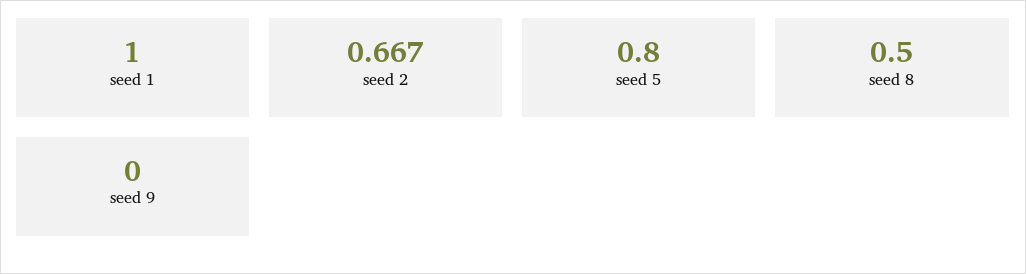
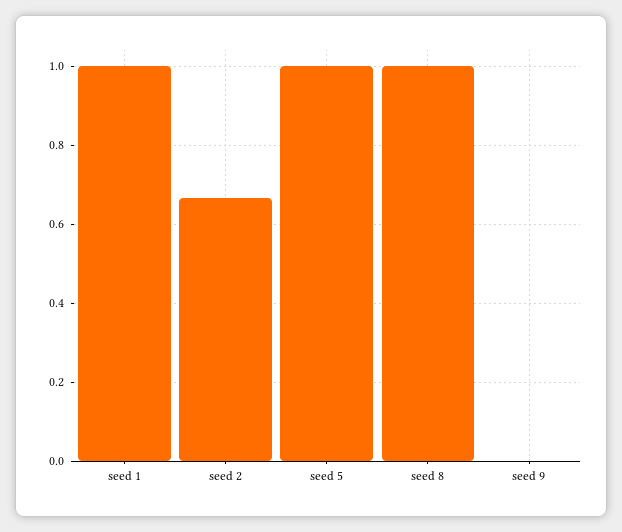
  {
    "seed 1": 1,
    "seed 2": 0.667,
-   "seed 5": 0.8,
+   "seed 5": 1,
-   "seed 8": 0.5,
+   "seed 8": 1,
    "seed 9": 0
  }

